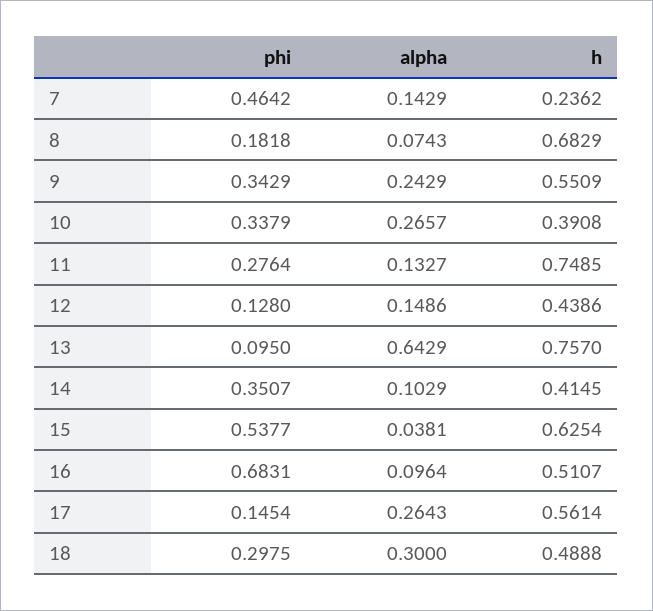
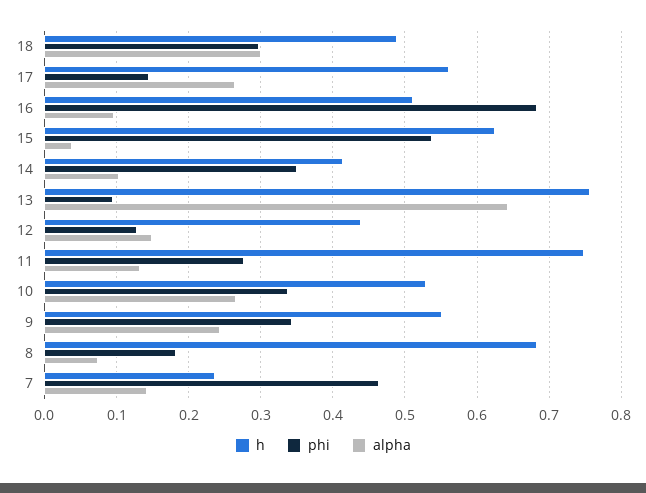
  {
    "phi": {
      "7": 0.4642,
      "8": 0.1818,
      "9": 0.3429,
      "10": 0.3379,
      "11": 0.2764,
      "12": 0.128,
      "13": 0.095,
      "14": 0.3507,
      "15": 0.5377,
      "16": 0.6831,
      "17": 0.1454,
      "18": 0.2975
    },
    "alpha": {
      "7": 0.1429,
      "8": 0.0743,
      "9": 0.2429,
      "10": 0.2657,
      "11": 0.1327,
      "12": 0.1486,
      "13": 0.6429,
      "14": 0.1029,
      "15": 0.0381,
      "16": 0.0964,
      "17": 0.2643,
      "18": 0.3
    },
    "h": {
      "7": 0.2362,
      "8": 0.6829,
      "9": 0.5509,
-     "10": 0.3908,
+     "10": 0.53,
      "11": 0.7485,
      "12": 0.4386,
      "13": 0.757,
      "14": 0.4145,
      "15": 0.6254,
      "16": 0.5107,
      "17": 0.5614,
      "18": 0.4888
    }
  }

